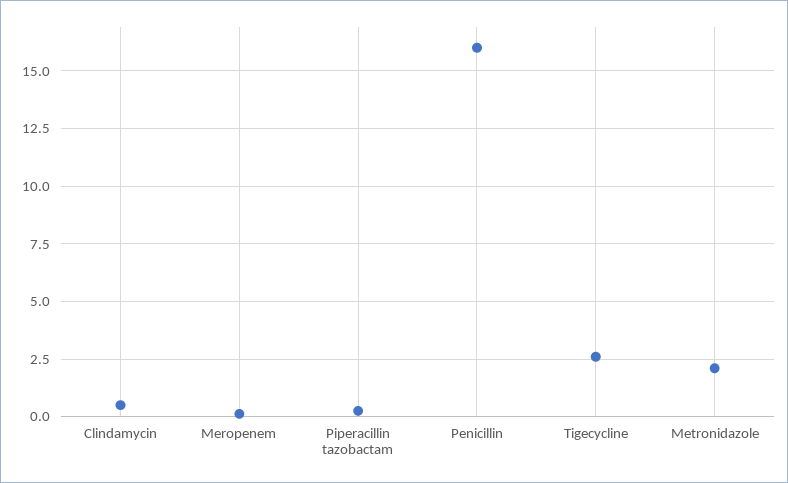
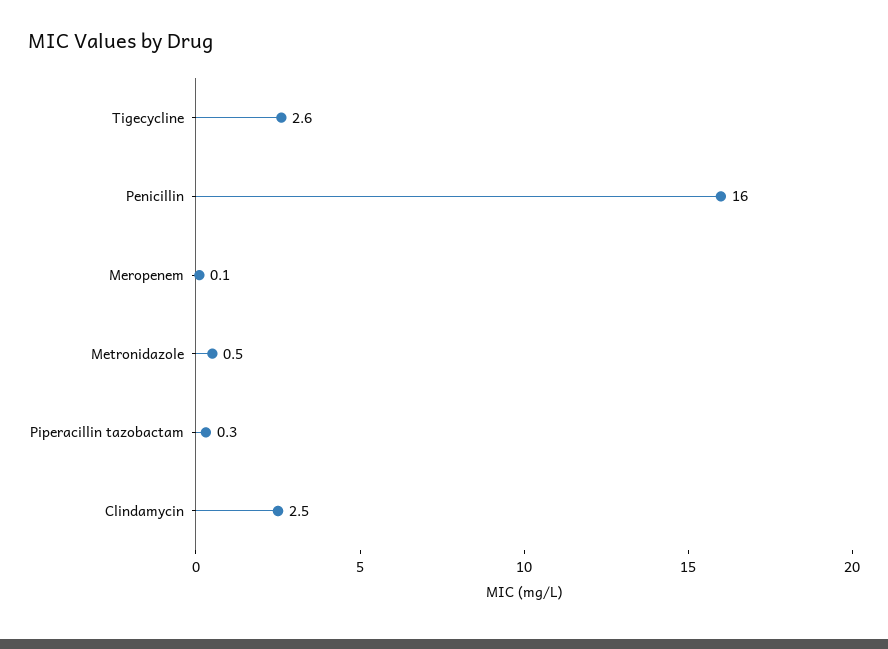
  {
-   "Clindamycin": 0.5,
+   "Clindamycin": 2.5,
    "Meropenem": 0.1,
    "Piperacillin tazobactam": 0.3,
    "Penicillin": 16,
    "Tigecycline": 2.6,
-   "Metronidazole": 2
+   "Metronidazole": 0.5
  }

